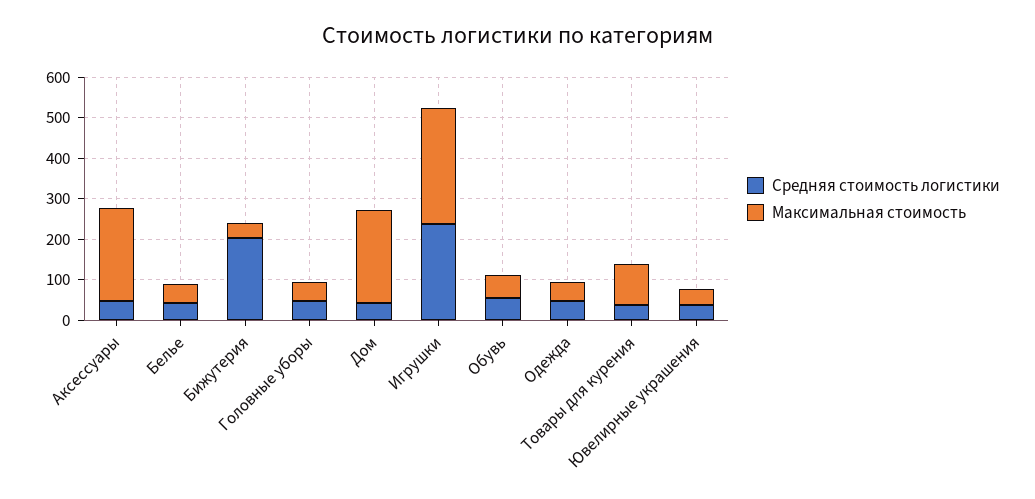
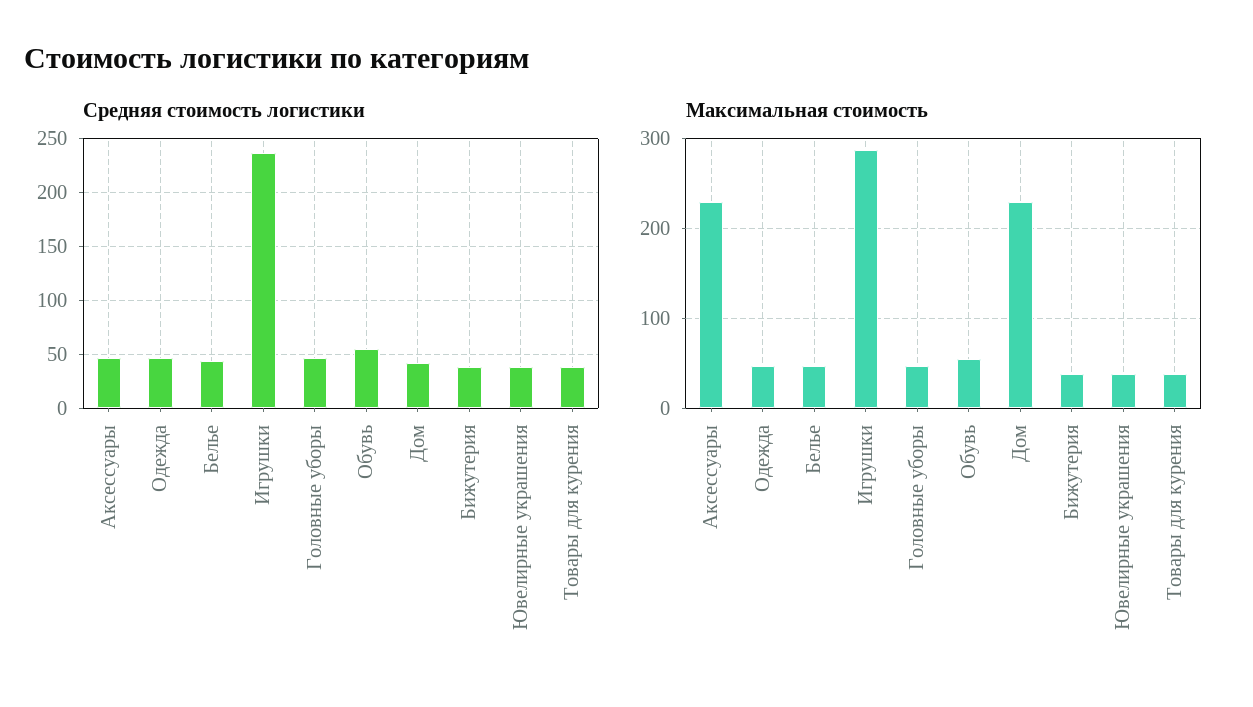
  {
    "Средняя стоимость логистики": {
      "Аксессуары": 50,
      "Белье": 40,
-     "Бижутерия": 200,
+     "Бижутерия": 40,
      "Головные уборы": 50,
      "Дом": 40,
      "Игрушки": 240,
      "Обувь": 60,
      "Одежда": 50,
      "Товары для курения": 40,
      "Ювелирные украшения": 40
    },
    "Максимальная стоимость": {
      "Аксессуары": 230,
      "Белье": 50,
      "Бижутерия": 40,
      "Головные уборы": 50,
      "Дом": 230,
      "Игрушки": 290,
      "Обувь": 60,
      "Одежда": 50,
-     "Товары для курения": 100,
+     "Товары для курения": 40,
      "Ювелирные украшения": 40
    }
  }

